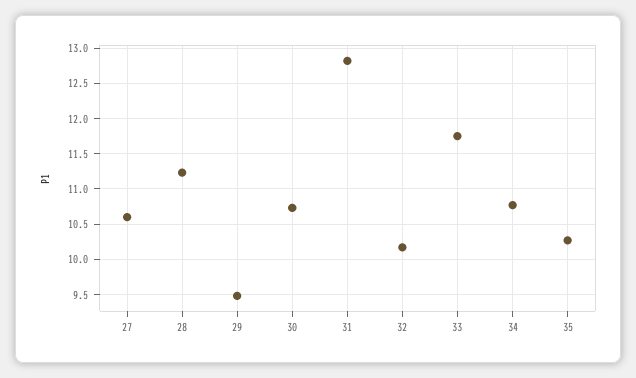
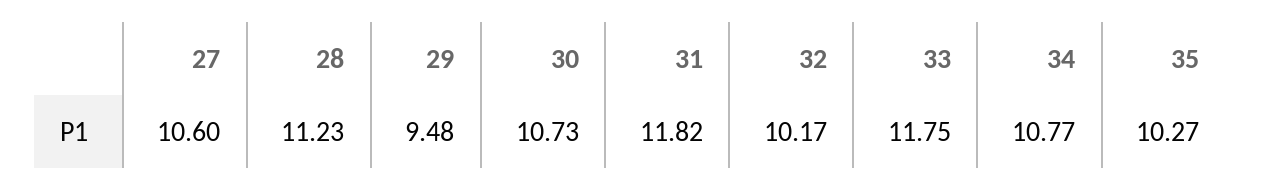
  {
    "27": 10.6,
    "28": 11.23,
    "29": 9.48,
    "30": 10.73,
-   "31": 12.8,
+   "31": 11.82,
    "32": 10.17,
    "33": 11.75,
    "34": 10.77,
    "35": 10.27
  }

